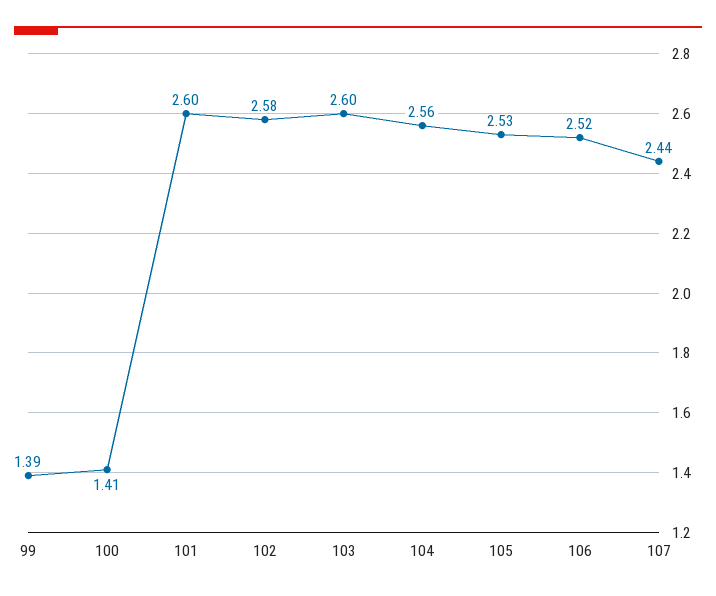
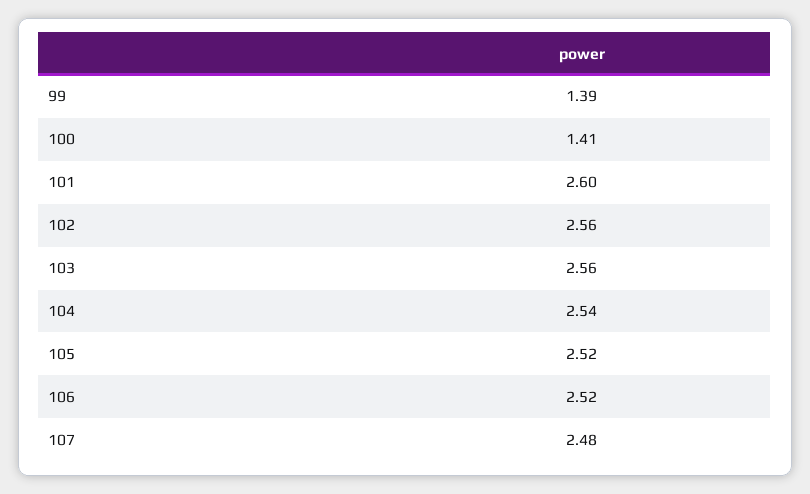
  {
    "99": 1.39,
    "100": 1.41,
    "101": 2.6,
-   "102": 2.58,
+   "102": 2.56,
-   "103": 2.6,
+   "103": 2.56,
-   "104": 2.56,
+   "104": 2.54,
-   "105": 2.53,
+   "105": 2.52,
    "106": 2.52,
-   "107": 2.44
+   "107": 2.48
  }

